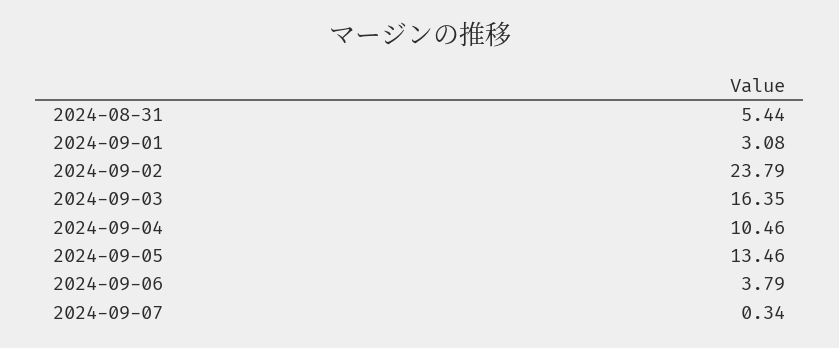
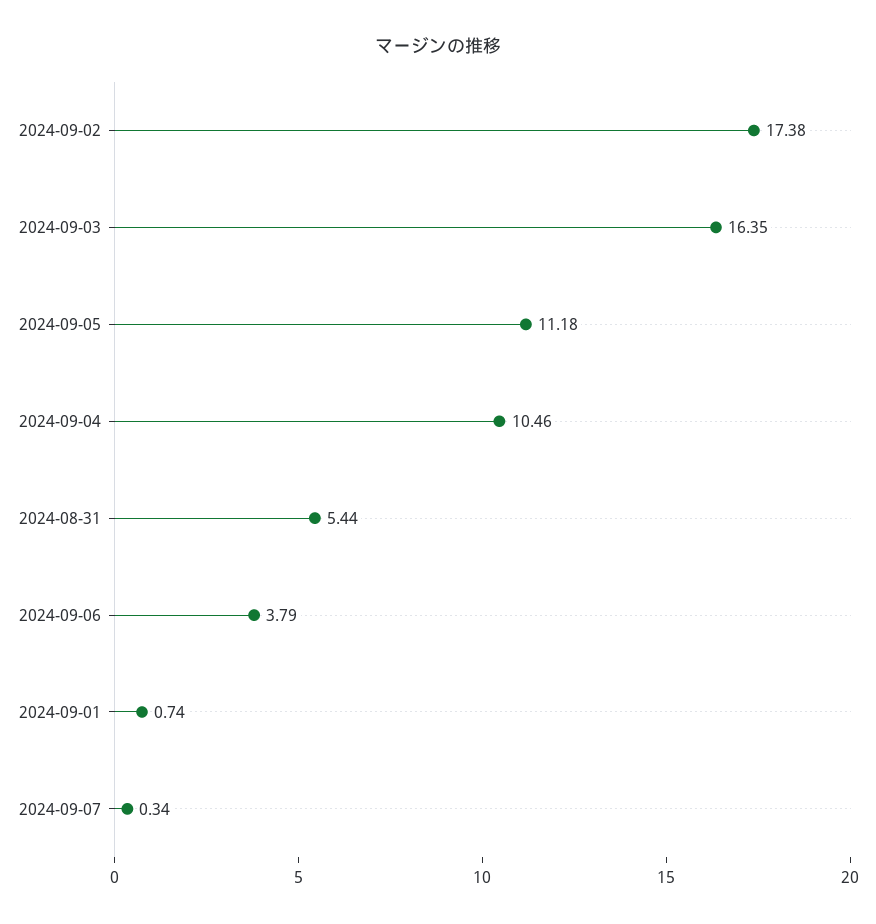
  {
    "2024-08-31": 5.44,
-   "2024-09-01": 3.08,
+   "2024-09-01": 0.74,
-   "2024-09-02": 23.79,
+   "2024-09-02": 17.38,
    "2024-09-03": 16.35,
    "2024-09-04": 10.46,
-   "2024-09-05": 13.46,
+   "2024-09-05": 11.18,
    "2024-09-06": 3.79,
    "2024-09-07": 0.34
  }

